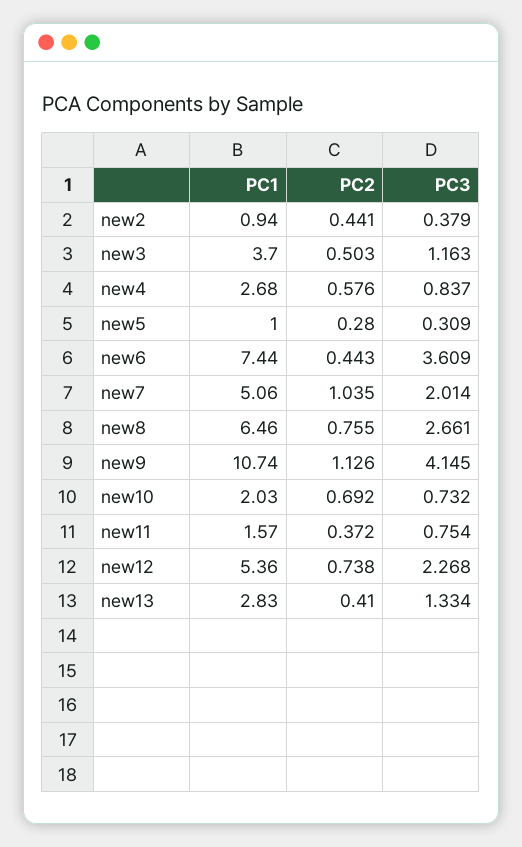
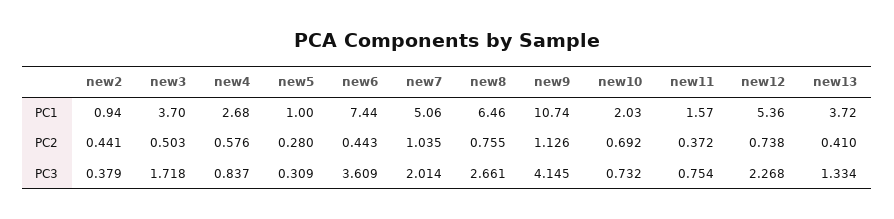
  {
    "PC1": {
      "new2": 0.94,
      "new3": 3.7,
      "new4": 2.68,
      "new5": 1,
      "new6": 7.44,
      "new7": 5.06,
      "new8": 6.46,
      "new9": 10.74,
      "new10": 2.03,
      "new11": 1.57,
      "new12": 5.36,
-     "new13": 2.83
+     "new13": 3.72
    },
    "PC2": {
      "new2": 0.441,
      "new3": 0.503,
      "new4": 0.576,
      "new5": 0.28,
      "new6": 0.443,
      "new7": 1.035,
      "new8": 0.755,
      "new9": 1.126,
      "new10": 0.692,
      "new11": 0.372,
      "new12": 0.738,
      "new13": 0.41
    },
    "PC3": {
      "new2": 0.379,
-     "new3": 1.163,
+     "new3": 1.718,
      "new4": 0.837,
      "new5": 0.309,
      "new6": 3.609,
      "new7": 2.014,
      "new8": 2.661,
      "new9": 4.145,
      "new10": 0.732,
      "new11": 0.754,
      "new12": 2.268,
      "new13": 1.334
    }
  }

